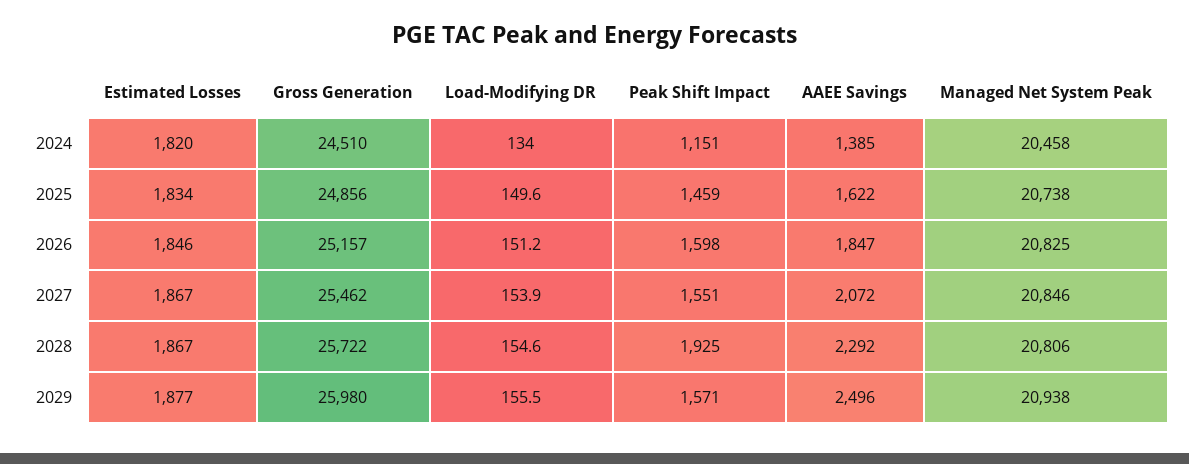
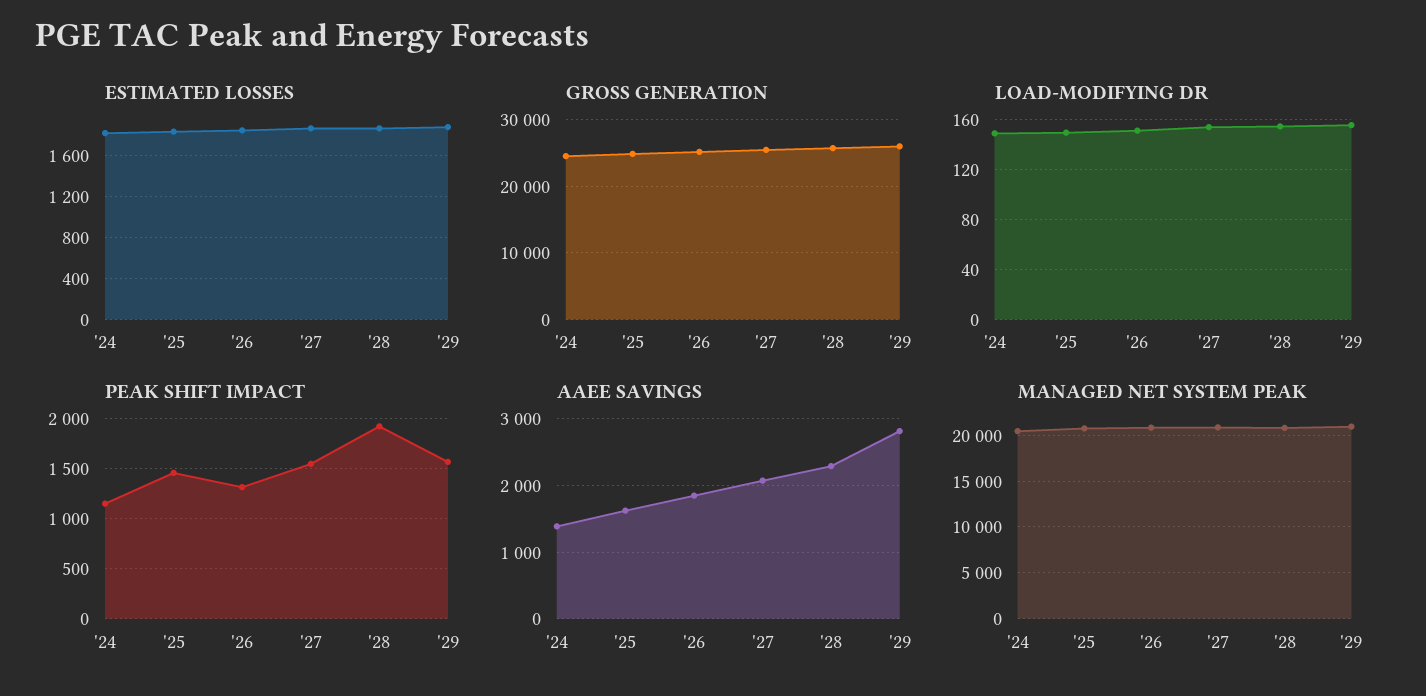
  {
    "Estimated Losses": {
      "2024": 1820,
      "2025": 1834,
      "2026": 1846,
      "2027": 1867,
      "2028": 1867,
      "2029": 1877
    },
    "Gross Generation": {
      "2024": 24510,
      "2025": 24856,
      "2026": 25157,
      "2027": 25462,
      "2028": 25722,
      "2029": 25980
    },
    "Load-Modifying DR": {
-     "2024": 134,
+     "2024": 150,
      "2025": 149.6,
      "2026": 151.2,
      "2027": 153.9,
      "2028": 154.6,
      "2029": 155.5
    },
    "Peak Shift Impact": {
      "2024": 1151,
      "2025": 1459,
-     "2026": 1598,
+     "2026": 1300,
      "2027": 1551,
      "2028": 1925,
      "2029": 1571
    },
    "AAEE Savings": {
      "2024": 1385,
      "2025": 1622,
      "2026": 1847,
      "2027": 2072,
      "2028": 2292,
-     "2029": 2496
+     "2029": 2800
    },
    "Managed Net System Peak": {
      "2024": 20458,
      "2025": 20738,
      "2026": 20825,
      "2027": 20846,
      "2028": 20806,
      "2029": 20938
    }
  }

